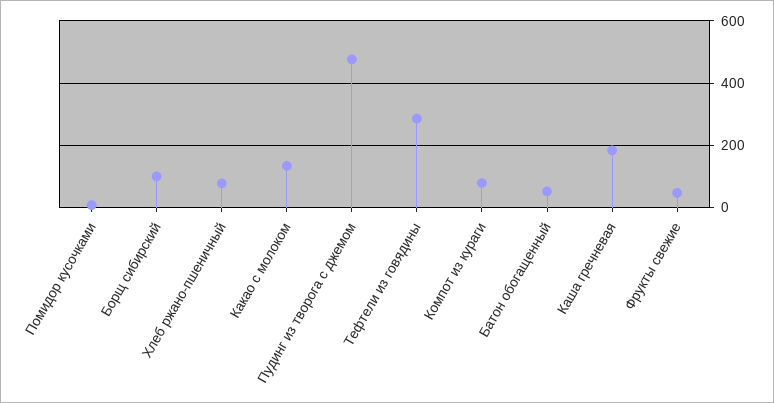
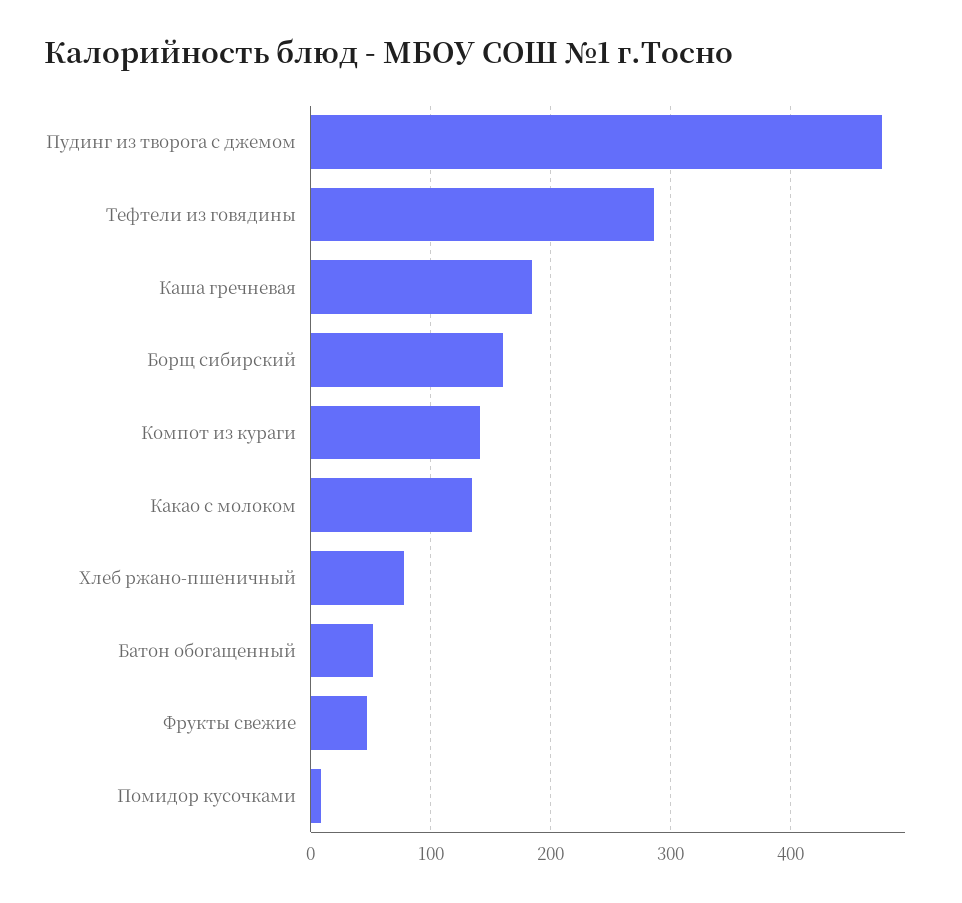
  {
    "Помидор кусочками": 10,
-   "Борщ сибирский": 100,
+   "Борщ сибирский": 160,
    "Хлеб ржано-пшеничный": 80,
    "Какао с молоком": 130,
    "Пудинг из творога с джемом": 480,
    "Тефтели из говядины": 290,
-   "Компот из кураги": 80,
+   "Компот из кураги": 140,
    "Батон обогащенный": 50,
    "Каша гречневая": 180,
    "Фрукты свежие": 50
  }

